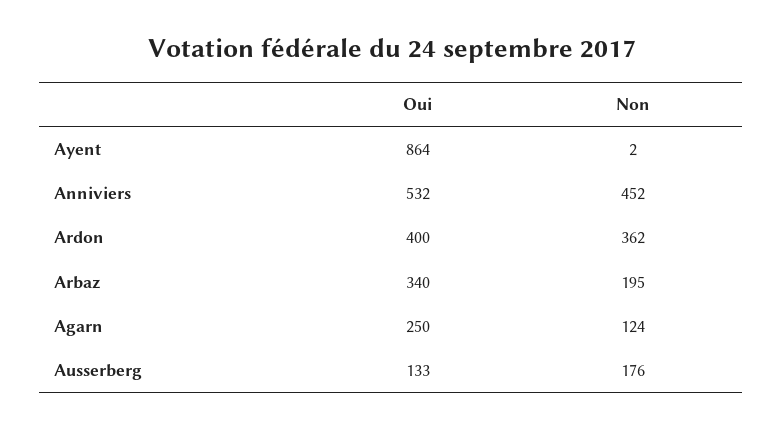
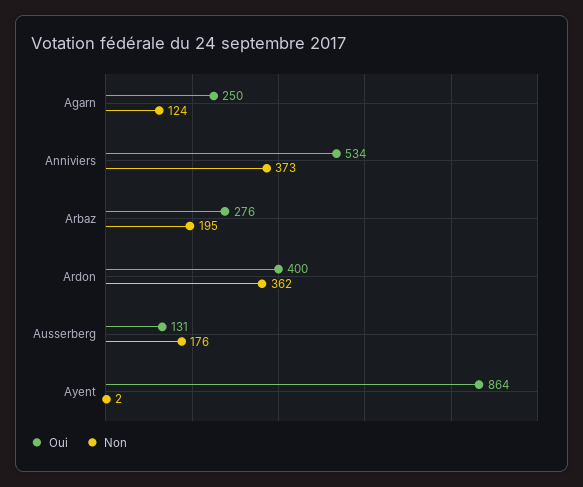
  {
    "Oui": {
      "Ayent": 864,
-     "Anniviers": 532,
+     "Anniviers": 534,
      "Ardon": 400,
-     "Arbaz": 340,
+     "Arbaz": 276,
      "Agarn": 250,
-     "Ausserberg": 133
+     "Ausserberg": 131
    },
    "Non": {
      "Ayent": 2,
-     "Anniviers": 452,
+     "Anniviers": 373,
      "Ardon": 362,
      "Arbaz": 195,
      "Agarn": 124,
      "Ausserberg": 176
    }
  }

